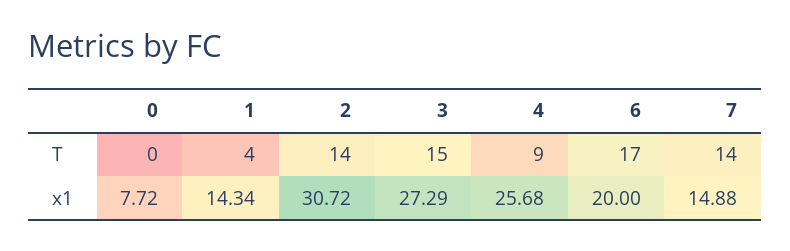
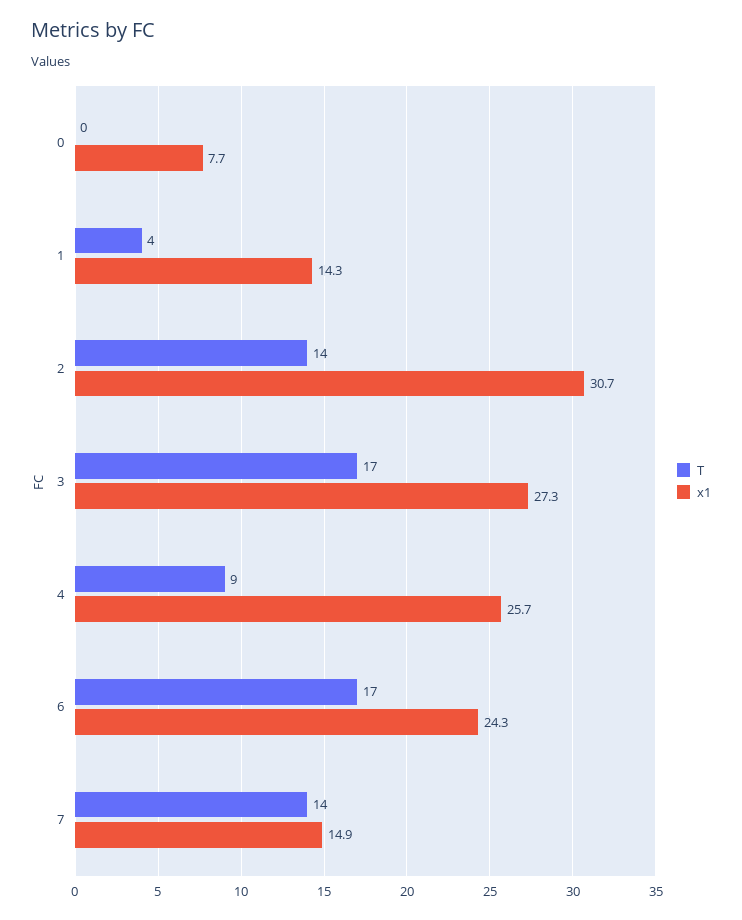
  {
    "T": {
      "0": 0,
      "1": 4,
      "2": 14,
-     "3": 15,
+     "3": 17,
      "4": 9,
      "6": 17,
      "7": 14
    },
    "x1": {
      "0": 7.72,
      "1": 14.34,
      "2": 30.72,
      "3": 27.29,
      "4": 25.68,
-     "6": 20,
+     "6": 24.3,
      "7": 14.88
    }
  }

